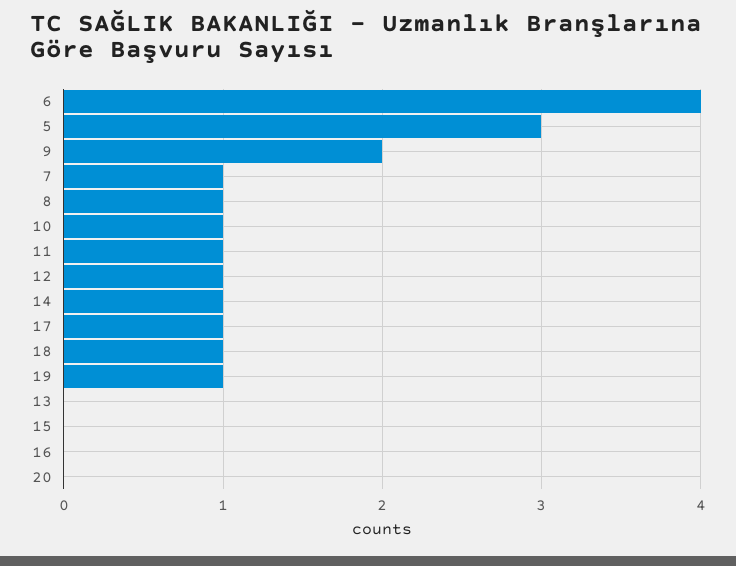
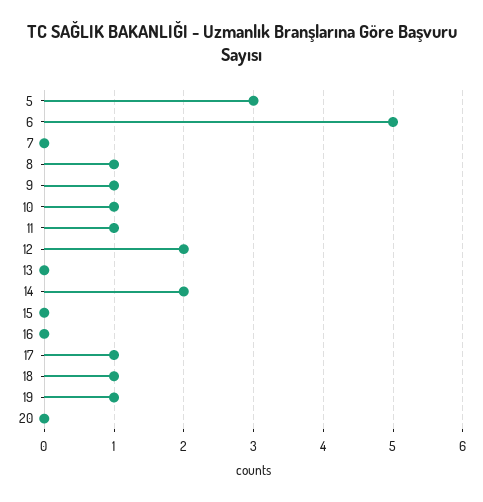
  {
-   "6": 4,
+   "6": 5,
    "5": 3,
-   "9": 2,
+   "9": 1,
-   "7": 1,
+   "7": 0,
    "8": 1,
    "10": 1,
    "11": 1,
-   "12": 1,
+   "12": 2,
-   "14": 1,
+   "14": 2,
    "17": 1,
    "18": 1,
    "19": 1,
    "13": 0,
    "15": 0,
    "16": 0,
    "20": 0
  }

